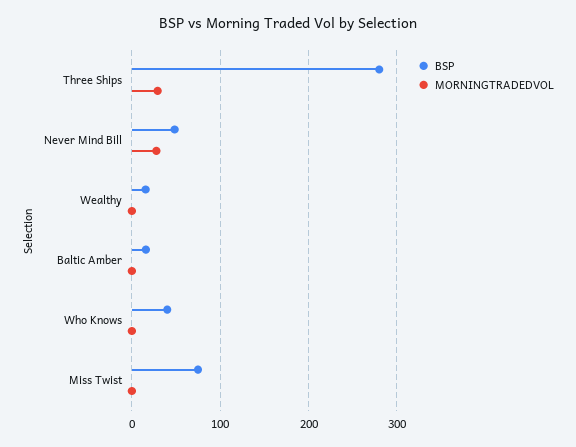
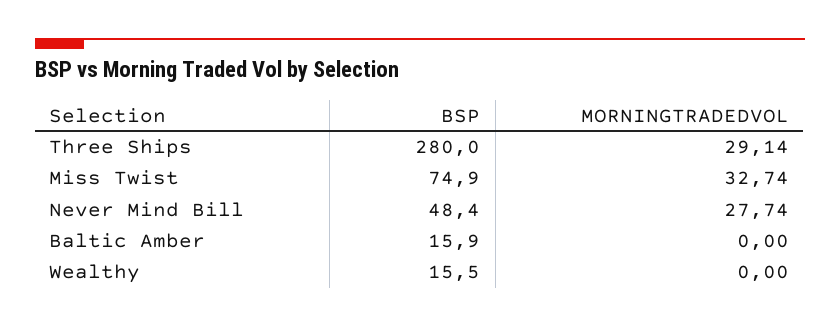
  {
    "BSP": {
      "Three Ships": 280,
      "Never Mind Bill": 48.4,
      "Wealthy": 15.5,
      "Baltic Amber": 15.9,
-     "Who Knows": 40,
      "Miss Twist": 74.9
    },
    "MORNINGTRADEDVOL": {
      "Three Ships": 29.14,
      "Never Mind Bill": 27.74,
      "Wealthy": 0,
      "Baltic Amber": 0,
-     "Who Knows": 0,
-     "Miss Twist": 0
+     "Miss Twist": 32.74
    }
  }

